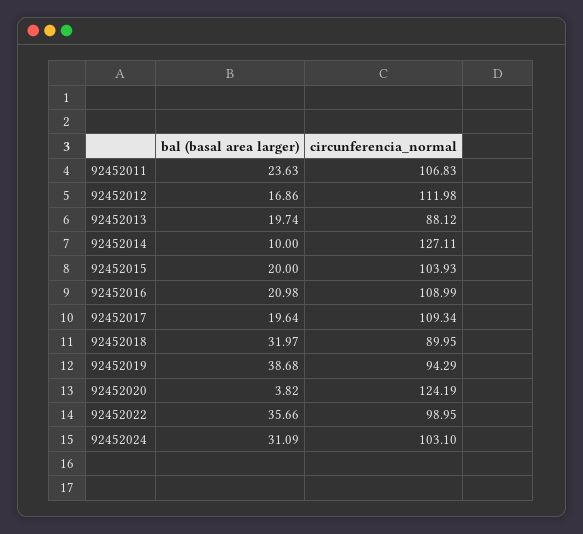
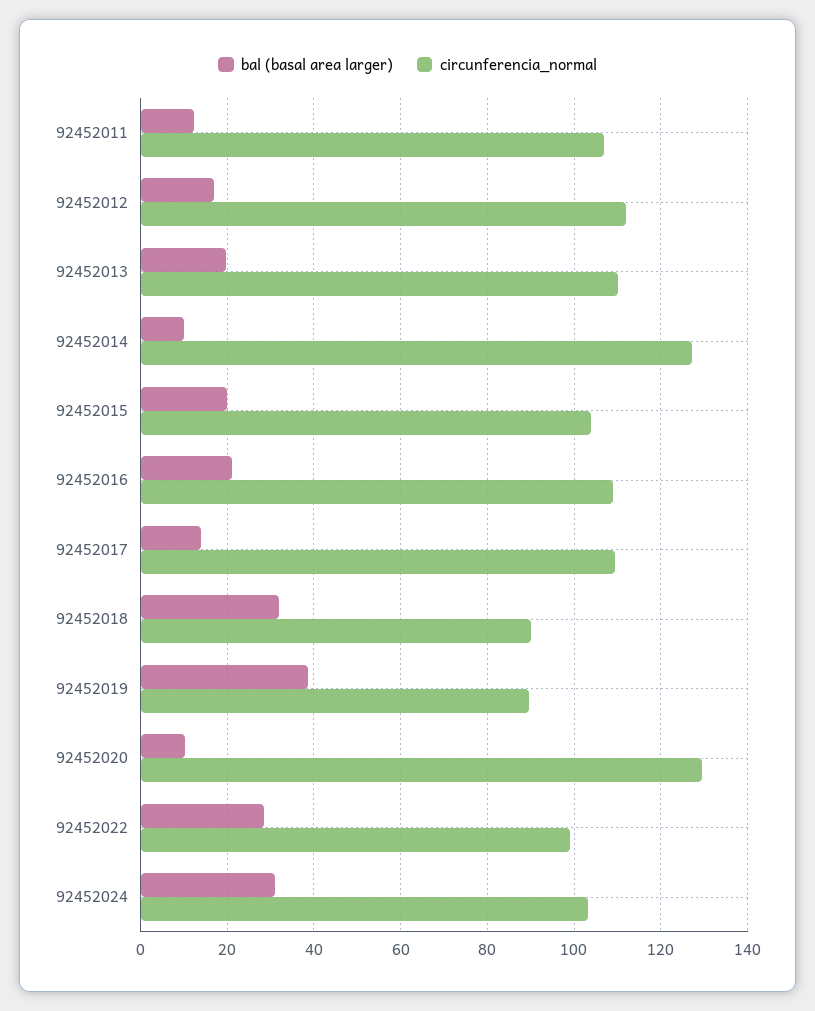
  {
    "bal (basal area larger)": {
-     "92452011": 23.63,
+     "92452011": 12,
      "92452012": 16.86,
      "92452013": 19.74,
      "92452014": 10,
      "92452015": 20,
      "92452016": 20.98,
-     "92452017": 19.64,
+     "92452017": 14,
      "92452018": 31.97,
      "92452019": 38.68,
-     "92452020": 3.82,
+     "92452020": 10,
-     "92452022": 35.66,
+     "92452022": 28,
      "92452024": 31.09
    },
    "circunferencia_normal": {
      "92452011": 106.83,
      "92452012": 111.98,
-     "92452013": 88.12,
+     "92452013": 110,
      "92452014": 127.11,
      "92452015": 103.93,
      "92452016": 108.99,
      "92452017": 109.34,
      "92452018": 89.95,
-     "92452019": 94.29,
+     "92452019": 90,
-     "92452020": 124.19,
+     "92452020": 130,
      "92452022": 98.95,
      "92452024": 103.1
    }
  }

